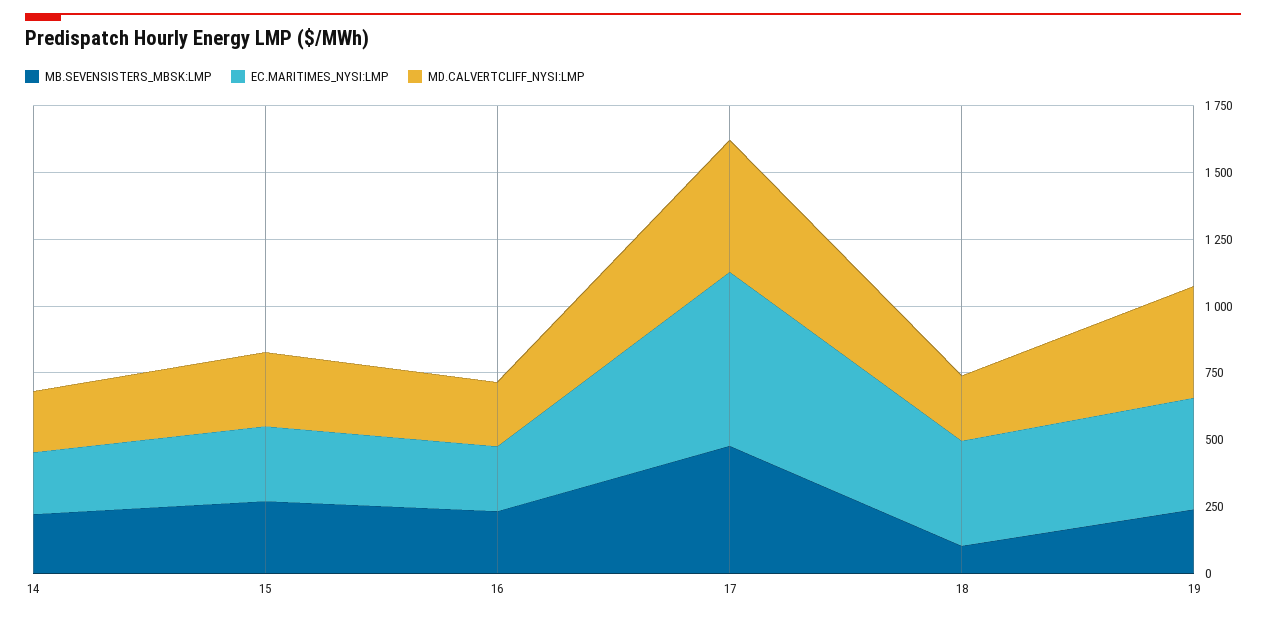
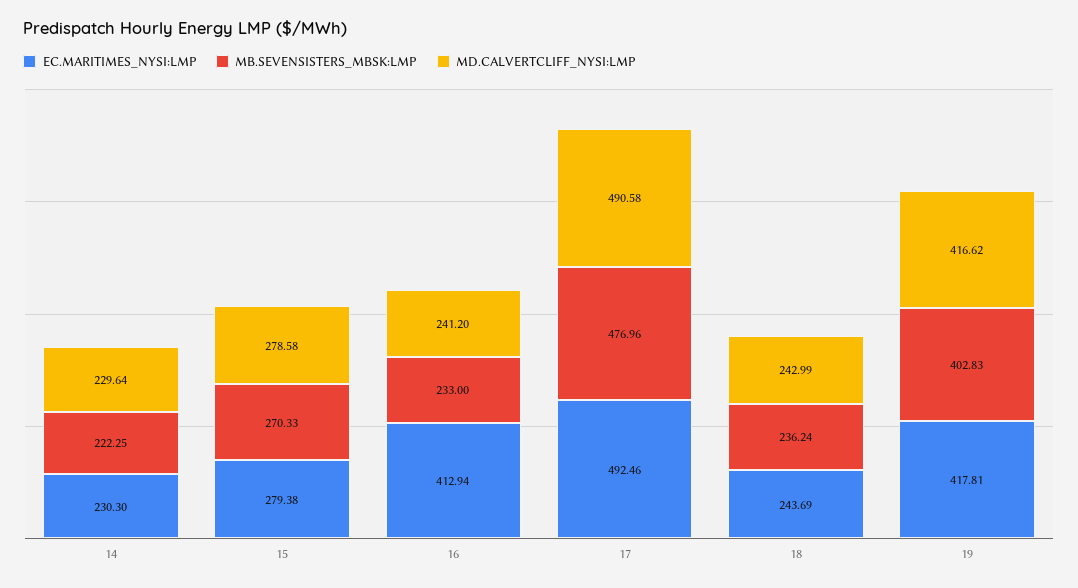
  {
    "MB.SEVENSISTERS_MBSK:LMP": {
      "14": 222.25,
      "15": 270.33,
      "16": 233,
      "17": 476.96,
-     "18": 100,
+     "18": 236.24,
-     "19": 250
+     "19": 402.83
    },
    "EC.MARITIMES_NYSI:LMP": {
      "14": 230.3,
      "15": 279.38,
-     "16": 250,
+     "16": 412.94,
-     "17": 650,
+     "17": 492.46,
-     "18": 400,
+     "18": 243.69,
      "19": 417.81
    },
    "MD.CALVERTCLIFF_NYSI:LMP": {
      "14": 229.64,
      "15": 278.58,
      "16": 241.2,
      "17": 490.58,
      "18": 242.99,
      "19": 416.62
    }
  }

